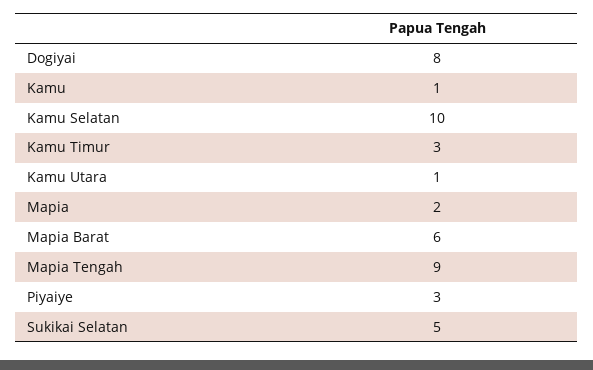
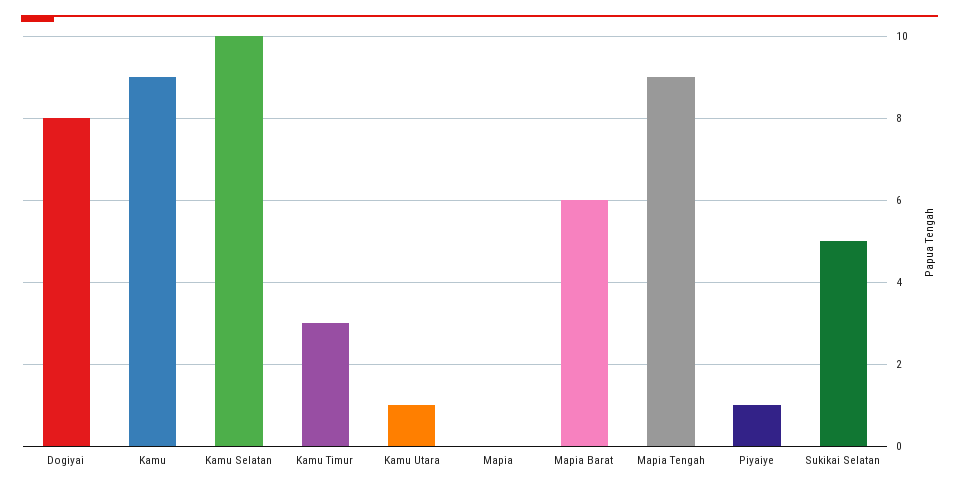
  {
    "Dogiyai": 8,
-   "Kamu": 1,
+   "Kamu": 9,
    "Kamu Selatan": 10,
    "Kamu Timur": 3,
    "Kamu Utara": 1,
-   "Mapia": 2,
+   "Mapia": 0,
    "Mapia Barat": 6,
    "Mapia Tengah": 9,
-   "Piyaiye": 3,
+   "Piyaiye": 1,
    "Sukikai Selatan": 5
  }

